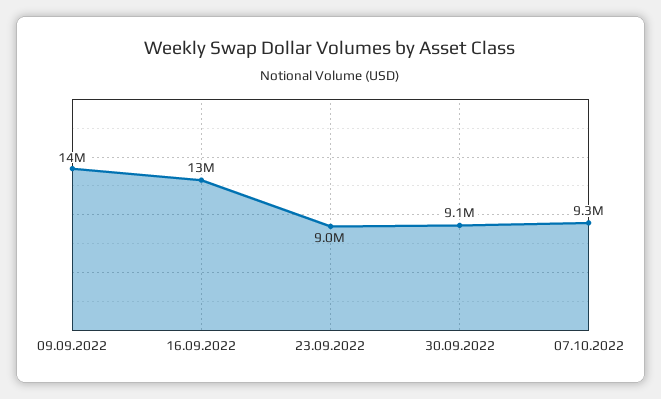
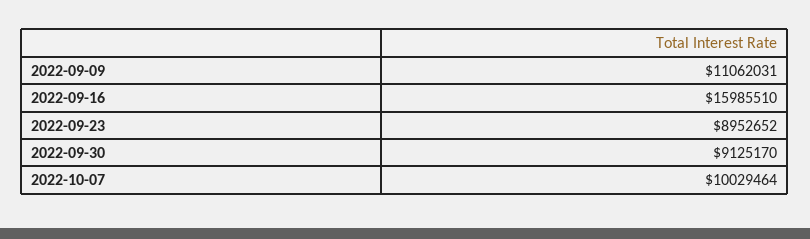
  {
-   "09.09.2022": 14000000,
+   "09.09.2022": 11062031,
-   "16.09.2022": 13000000,
+   "16.09.2022": 15985510,
    "23.09.2022": 8952652,
    "30.09.2022": 9125170,
-   "07.10.2022": 9300000
+   "07.10.2022": 10029464
  }

